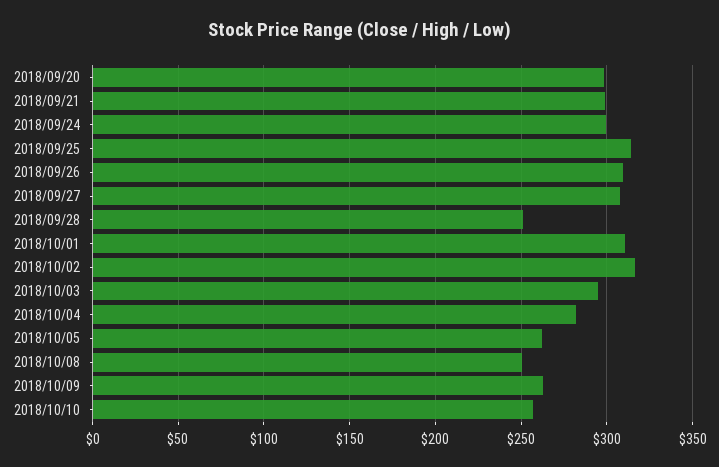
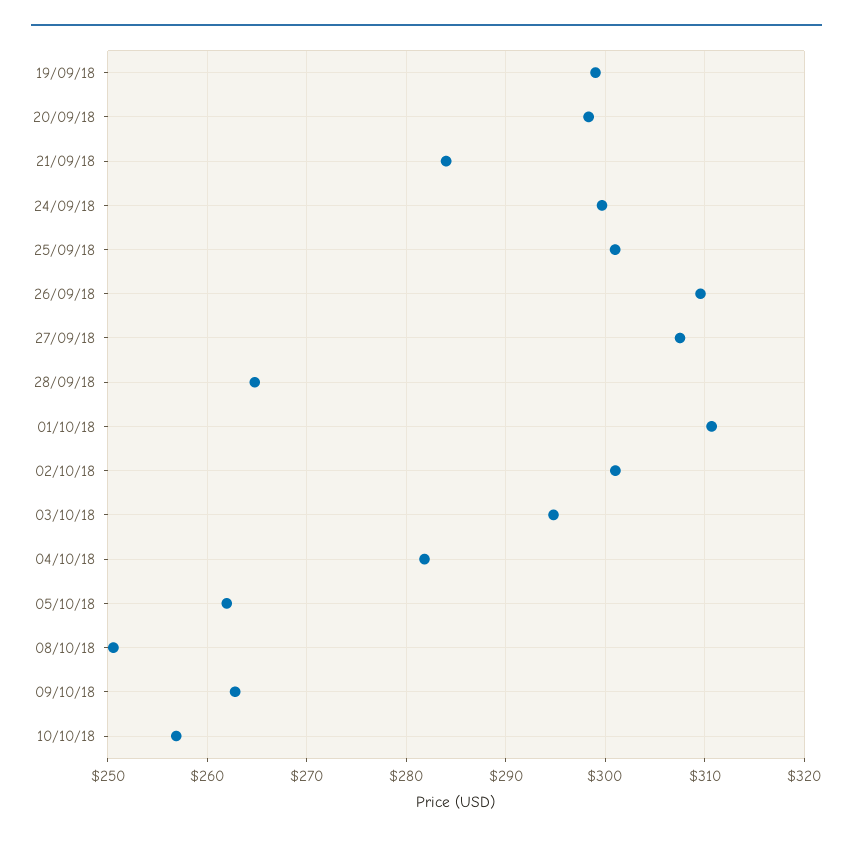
  {
    "2018/09/20": 298,
-   "2018/09/21": 300,
+   "2018/09/21": 284,
    "2018/09/24": 300,
-   "2018/09/25": 315,
+   "2018/09/25": 301,
    "2018/09/26": 310,
    "2018/09/27": 308,
-   "2018/09/28": 250,
+   "2018/09/28": 265,
    "2018/10/01": 311,
-   "2018/10/02": 315,
+   "2018/10/02": 301,
    "2018/10/03": 295,
    "2018/10/04": 282,
    "2018/10/05": 262,
    "2018/10/08": 251,
    "2018/10/09": 263,
-   "2018/10/10": 257
+   "2018/10/10": 257,
+   "19/09/18": 299
  }

